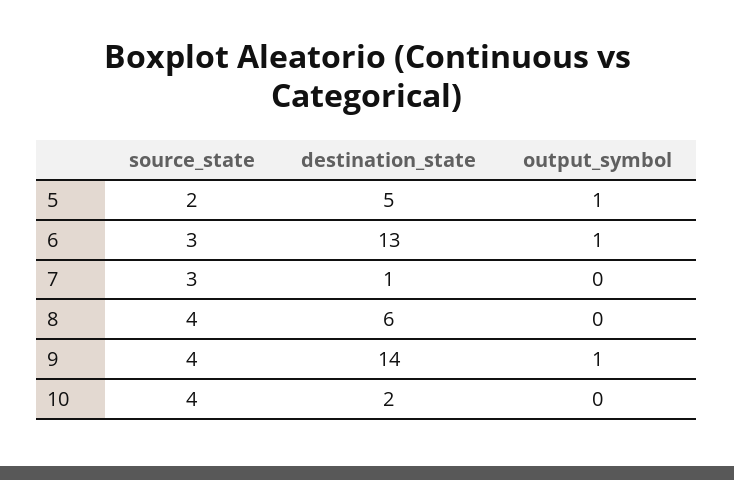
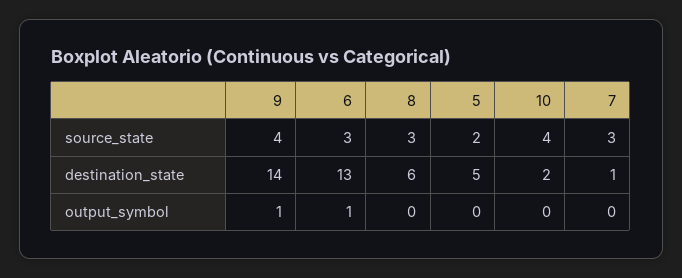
  {
    "source_state": {
      "5": 2,
      "6": 3,
      "7": 3,
-     "8": 4,
+     "8": 3,
      "9": 4,
      "10": 4
    },
    "destination_state": {
      "5": 5,
      "6": 13,
      "7": 1,
      "8": 6,
      "9": 14,
      "10": 2
    },
    "output_symbol": {
-     "5": 1,
+     "5": 0,
      "6": 1,
      "7": 0,
      "8": 0,
      "9": 1,
      "10": 0
    }
  }

